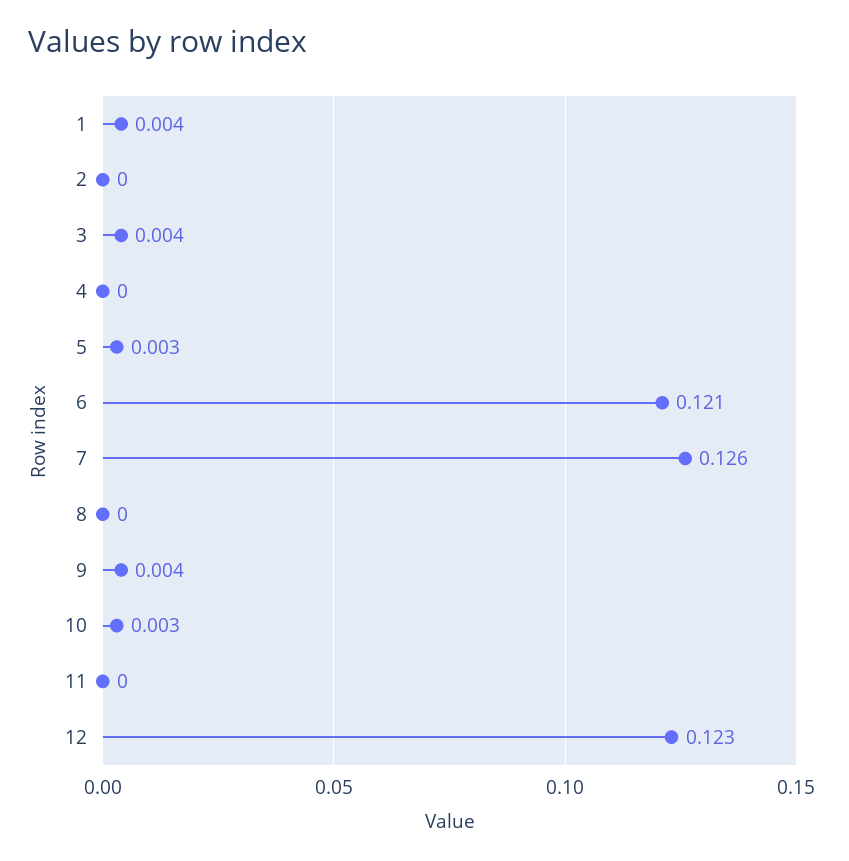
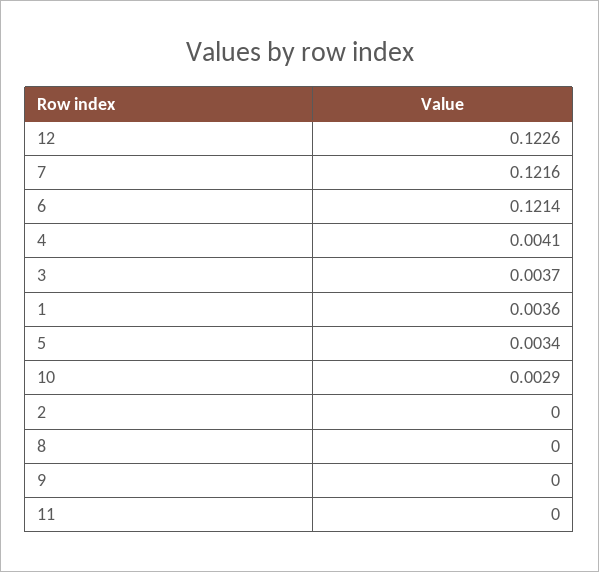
  {
    "1": 0.0036,
    "2": 0,
    "3": 0.0037,
-   "4": 0,
+   "4": 0.0041,
    "5": 0.0034,
    "6": 0.1214,
-   "7": 0.126,
+   "7": 0.1216,
    "8": 0,
-   "9": 0.004,
+   "9": 0,
    "10": 0.0029,
    "11": 0,
    "12": 0.1226
  }

